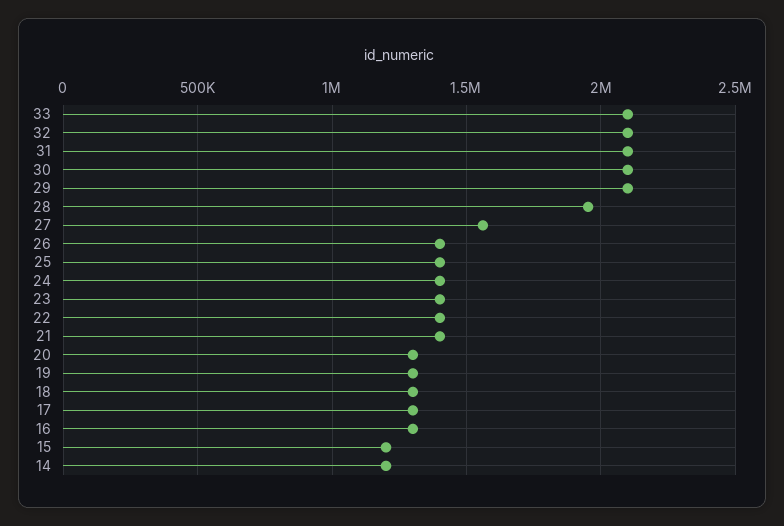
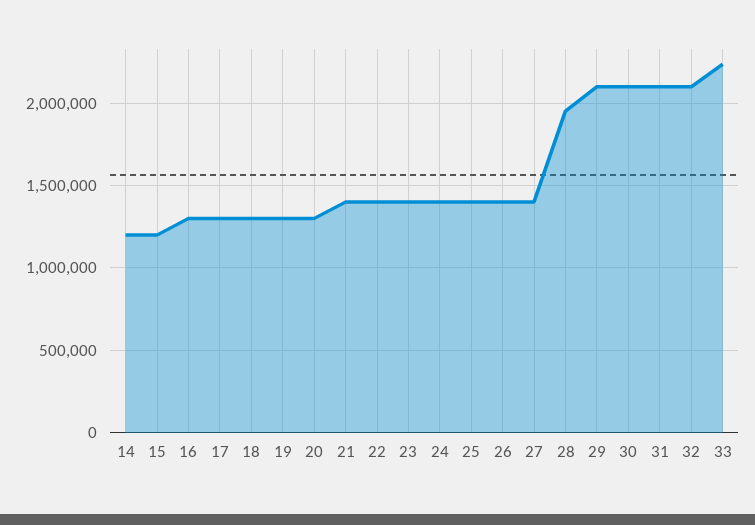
  {
-   "33": 2100000,
+   "33": 2250000,
    "32": 2100000,
    "31": 2100000,
    "30": 2100000,
    "29": 2100000,
    "28": 1950000,
-   "27": 1550000,
+   "27": 1400000,
    "26": 1400000,
    "25": 1400000,
    "24": 1400000,
    "23": 1400000,
    "22": 1400000,
    "21": 1400000,
    "20": 1300000,
    "19": 1300000,
    "18": 1300000,
    "17": 1300000,
    "16": 1300000,
    "15": 1200000,
    "14": 1200000
  }

